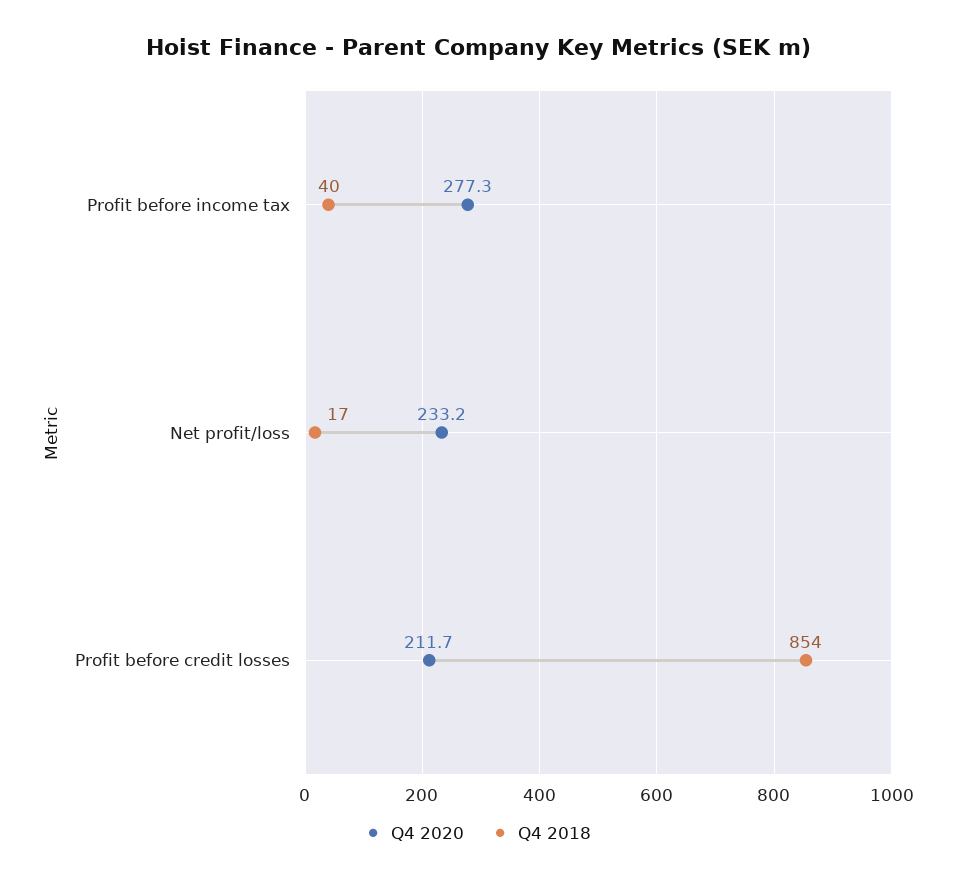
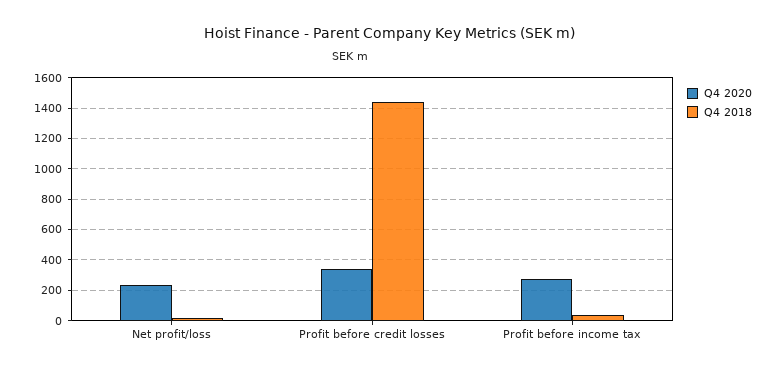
  {
    "Q4 2020": {
      "Profit before income tax": 277.3,
      "Net profit/loss": 233.2,
-     "Profit before credit losses": 211.7
+     "Profit before credit losses": 350
    },
    "Q4 2018": {
      "Profit before income tax": 40,
      "Net profit/loss": 17,
-     "Profit before credit losses": 854
+     "Profit before credit losses": 1450
    }
  }

